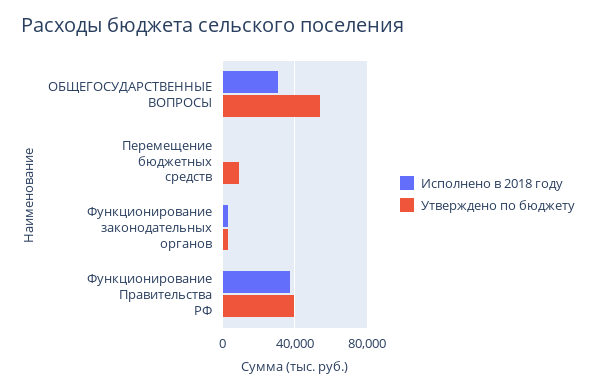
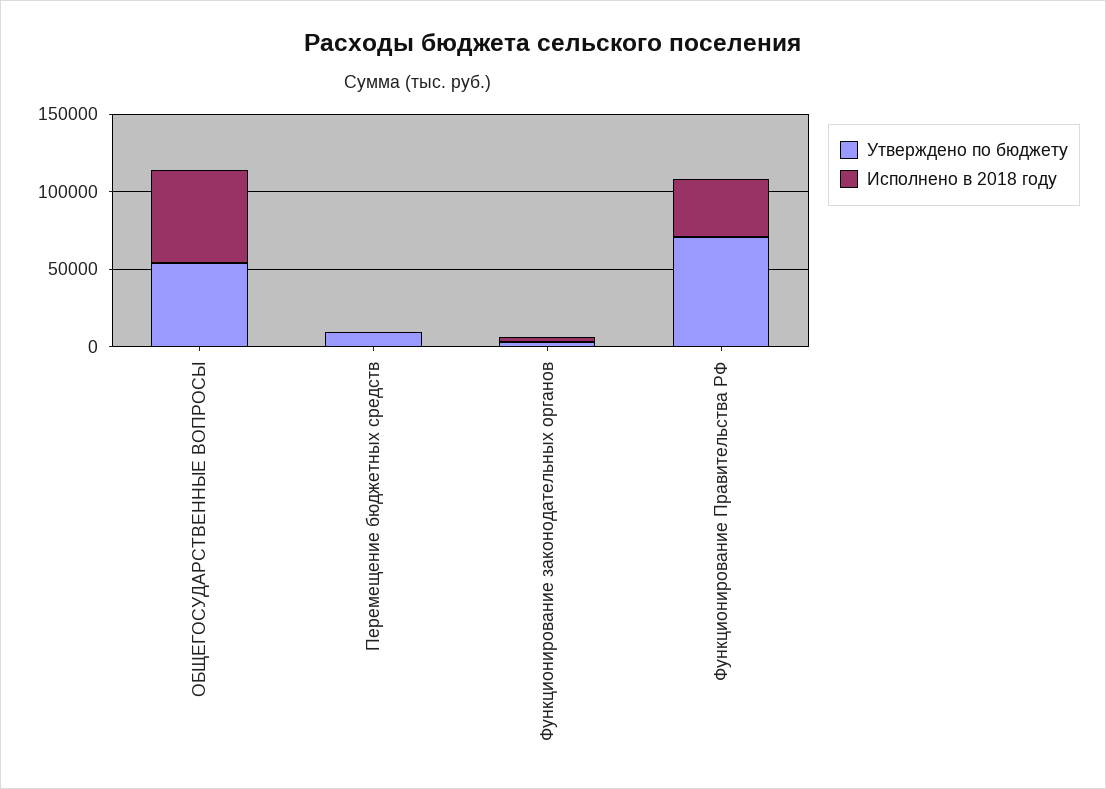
  {
    "Исполнено в 2018 году": {
-     "ОБЩЕГОСУДАРСТВЕННЫЕ ВОПРОСЫ": 30000,
+     "ОБЩЕГОСУДАРСТВЕННЫЕ ВОПРОСЫ": 60000,
      "Перемещение бюджетных средств": 0,
      "Функционирование законодательных органов": 5000,
      "Функционирование Правительства РФ": 35000
    },
    "Утверждено по бюджету": {
      "ОБЩЕГОСУДАРСТВЕННЫЕ ВОПРОСЫ": 55000,
      "Перемещение бюджетных средств": 10000,
      "Функционирование законодательных органов": 5000,
-     "Функционирование Правительства РФ": 40000
+     "Функционирование Правительства РФ": 70000
    }
  }

